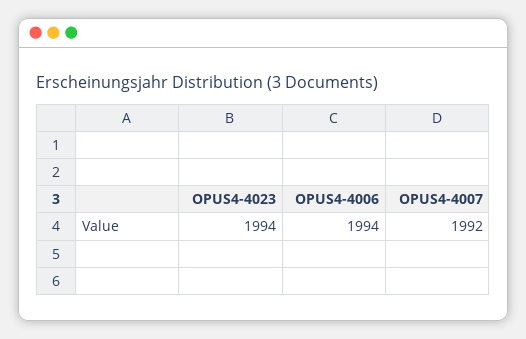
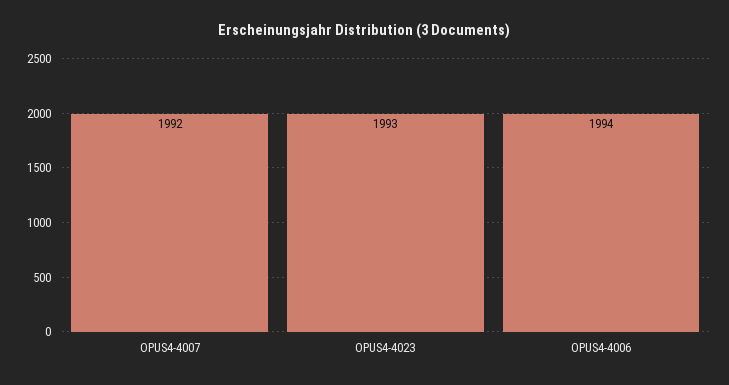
  {
-   "OPUS4-4023": 1994,
+   "OPUS4-4023": 1993,
    "OPUS4-4006": 1994,
    "OPUS4-4007": 1992
  }

